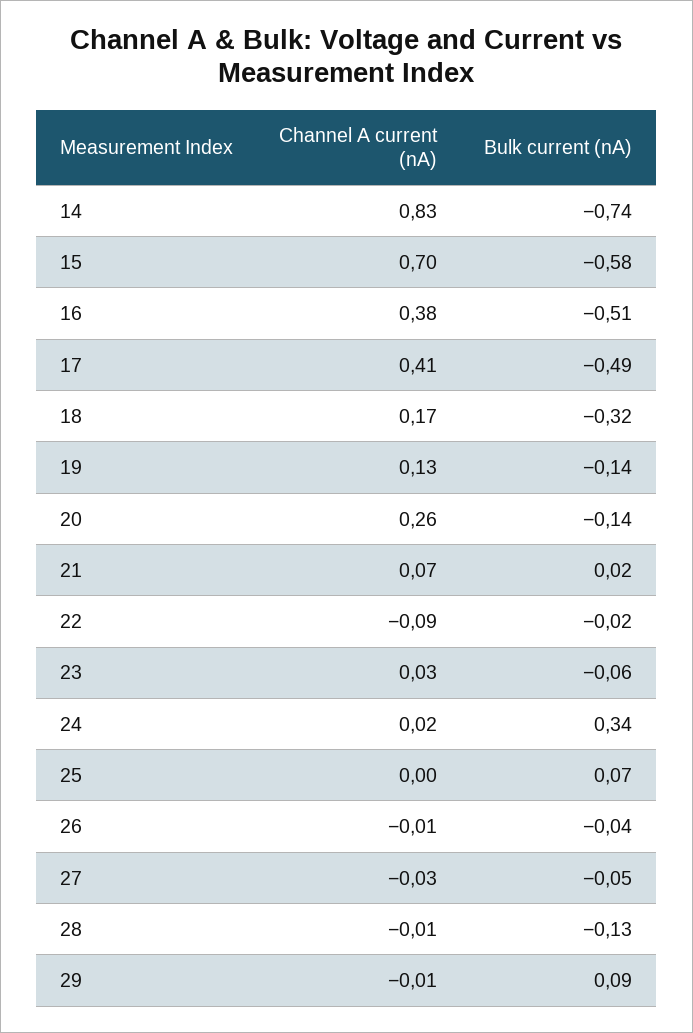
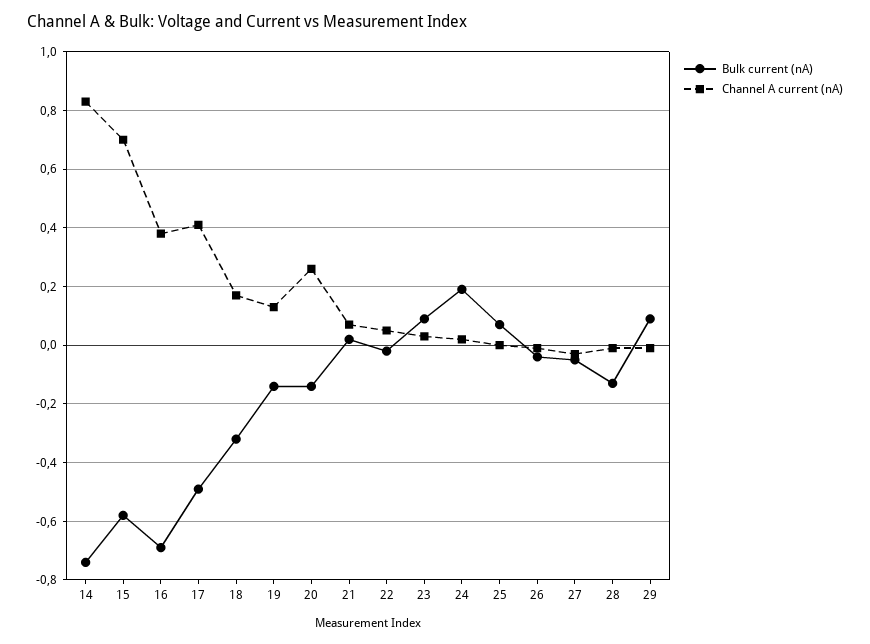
  {
    "Channel A current (nA)": {
      "14": 0.83,
      "15": 0.7,
      "16": 0.38,
      "17": 0.41,
      "18": 0.17,
      "19": 0.13,
      "20": 0.26,
      "21": 0.07,
-     "22": -0.09,
+     "22": 0.05,
      "23": 0.03,
      "24": 0.02,
      "25": 0,
      "26": -0.01,
      "27": -0.03,
      "28": -0.01,
      "29": -0.01
    },
    "Bulk current (nA)": {
      "14": -0.74,
      "15": -0.58,
-     "16": -0.51,
+     "16": -0.7,
      "17": -0.49,
      "18": -0.32,
      "19": -0.14,
      "20": -0.14,
      "21": 0.02,
      "22": -0.02,
-     "23": -0.06,
+     "23": 0.1,
-     "24": 0.34,
+     "24": 0.2,
      "25": 0.07,
      "26": -0.04,
      "27": -0.05,
      "28": -0.13,
      "29": 0.09
    }
  }

